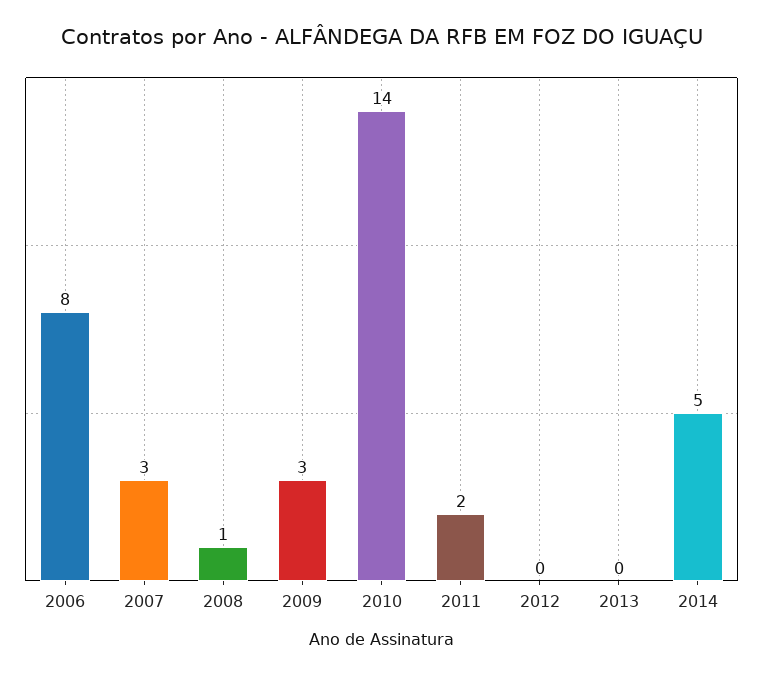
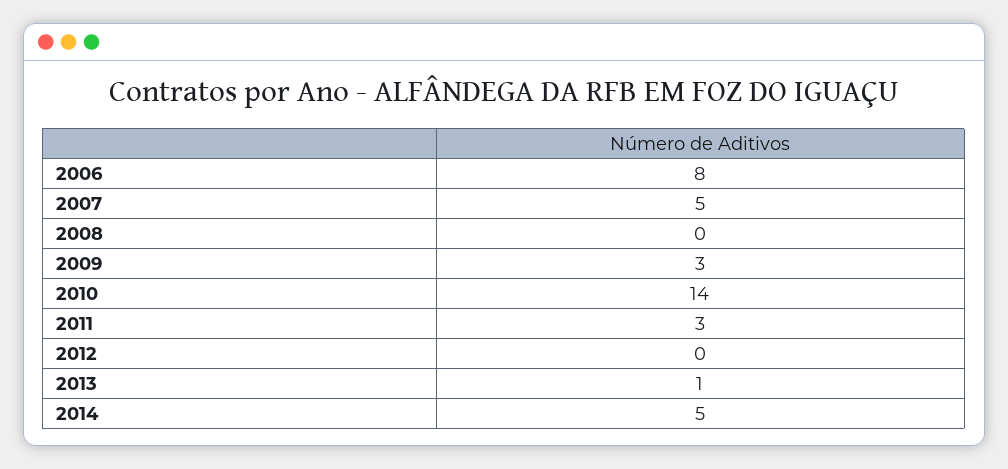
  {
    "2006": 8,
-   "2007": 3,
+   "2007": 5,
-   "2008": 1,
+   "2008": 0,
    "2009": 3,
    "2010": 14,
-   "2011": 2,
+   "2011": 3,
    "2012": 0,
-   "2013": 0,
+   "2013": 1,
    "2014": 5
  }

